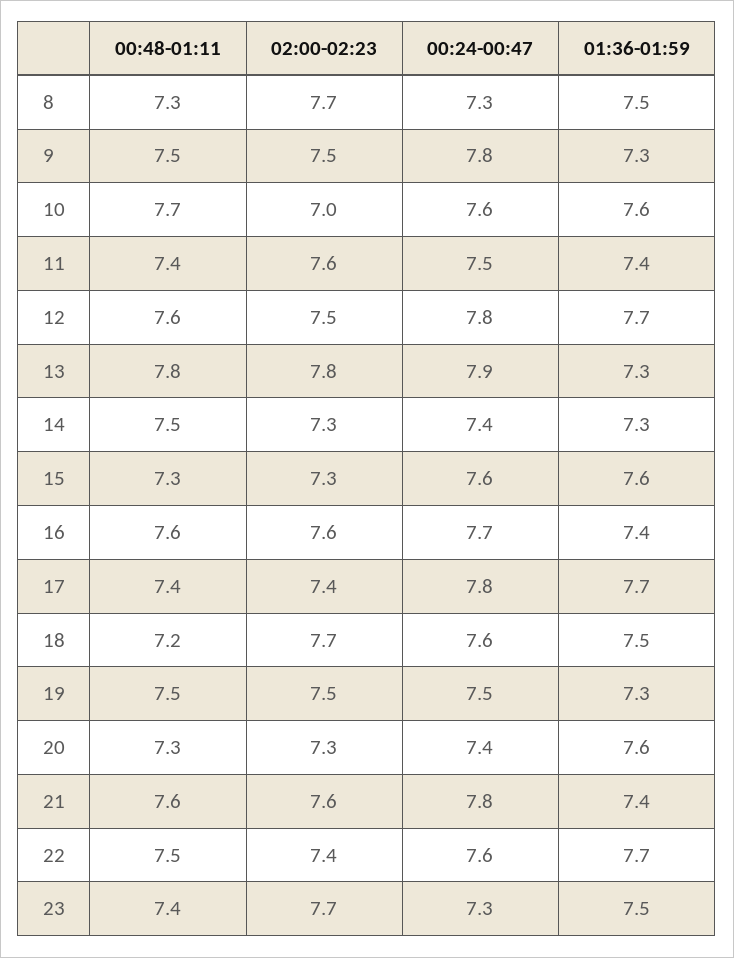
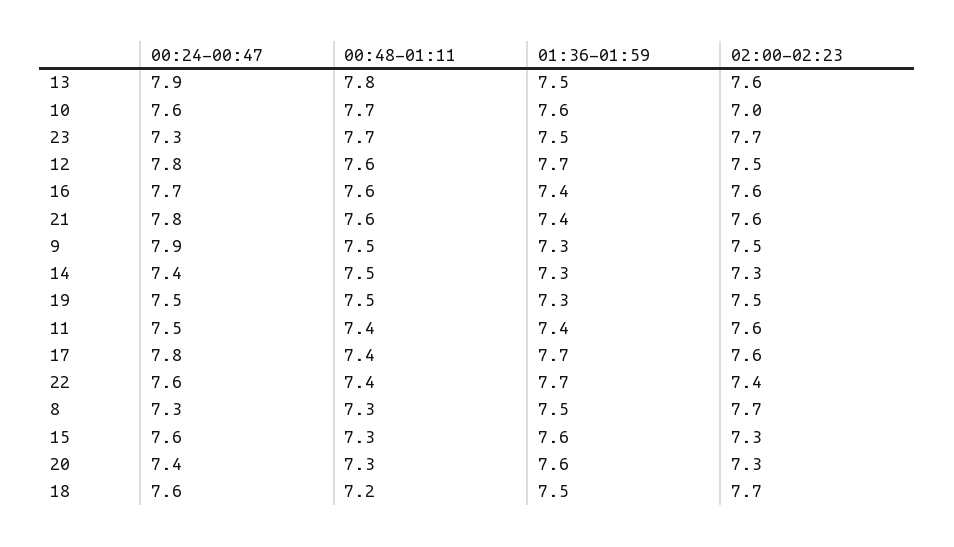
  {
    "00:48-01:11": {
      "8": 7.3,
      "9": 7.5,
      "10": 7.7,
      "11": 7.4,
      "12": 7.6,
      "13": 7.8,
      "14": 7.5,
      "15": 7.3,
      "16": 7.6,
      "17": 7.4,
      "18": 7.2,
      "19": 7.5,
      "20": 7.3,
      "21": 7.6,
-     "22": 7.5,
+     "22": 7.4,
-     "23": 7.4
+     "23": 7.7
    },
    "02:00-02:23": {
      "8": 7.7,
      "9": 7.5,
      "10": 7,
      "11": 7.6,
      "12": 7.5,
-     "13": 7.8,
+     "13": 7.6,
      "14": 7.3,
      "15": 7.3,
      "16": 7.6,
-     "17": 7.4,
+     "17": 7.6,
      "18": 7.7,
      "19": 7.5,
      "20": 7.3,
      "21": 7.6,
      "22": 7.4,
      "23": 7.7
    },
    "00:24-00:47": {
      "8": 7.3,
-     "9": 7.8,
+     "9": 7.9,
      "10": 7.6,
      "11": 7.5,
      "12": 7.8,
      "13": 7.9,
      "14": 7.4,
      "15": 7.6,
      "16": 7.7,
      "17": 7.8,
      "18": 7.6,
      "19": 7.5,
      "20": 7.4,
      "21": 7.8,
      "22": 7.6,
      "23": 7.3
    },
    "01:36-01:59": {
      "8": 7.5,
      "9": 7.3,
      "10": 7.6,
      "11": 7.4,
      "12": 7.7,
-     "13": 7.3,
+     "13": 7.5,
      "14": 7.3,
      "15": 7.6,
      "16": 7.4,
      "17": 7.7,
      "18": 7.5,
      "19": 7.3,
      "20": 7.6,
      "21": 7.4,
      "22": 7.7,
      "23": 7.5
    }
  }

